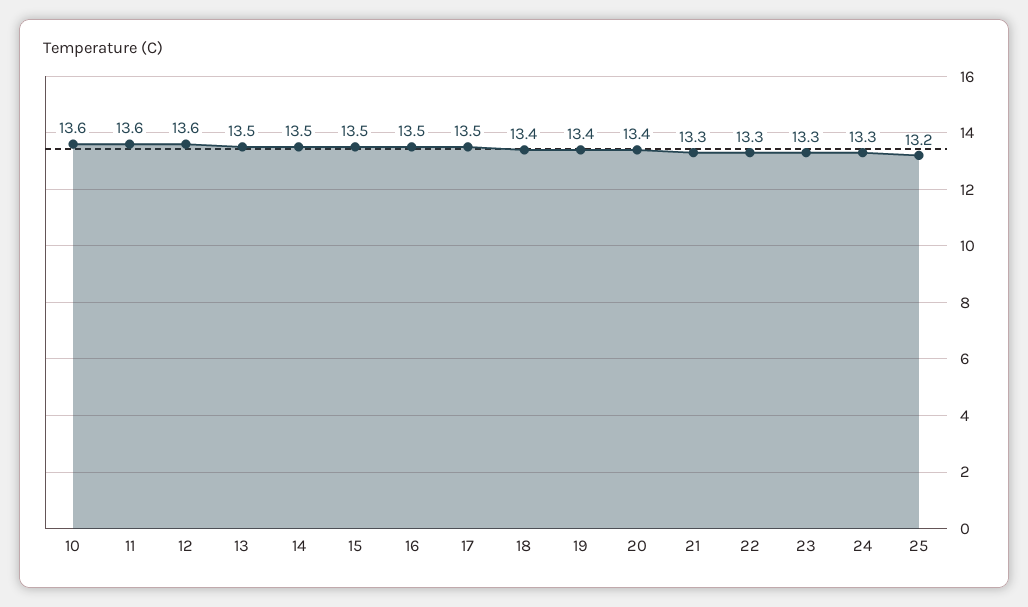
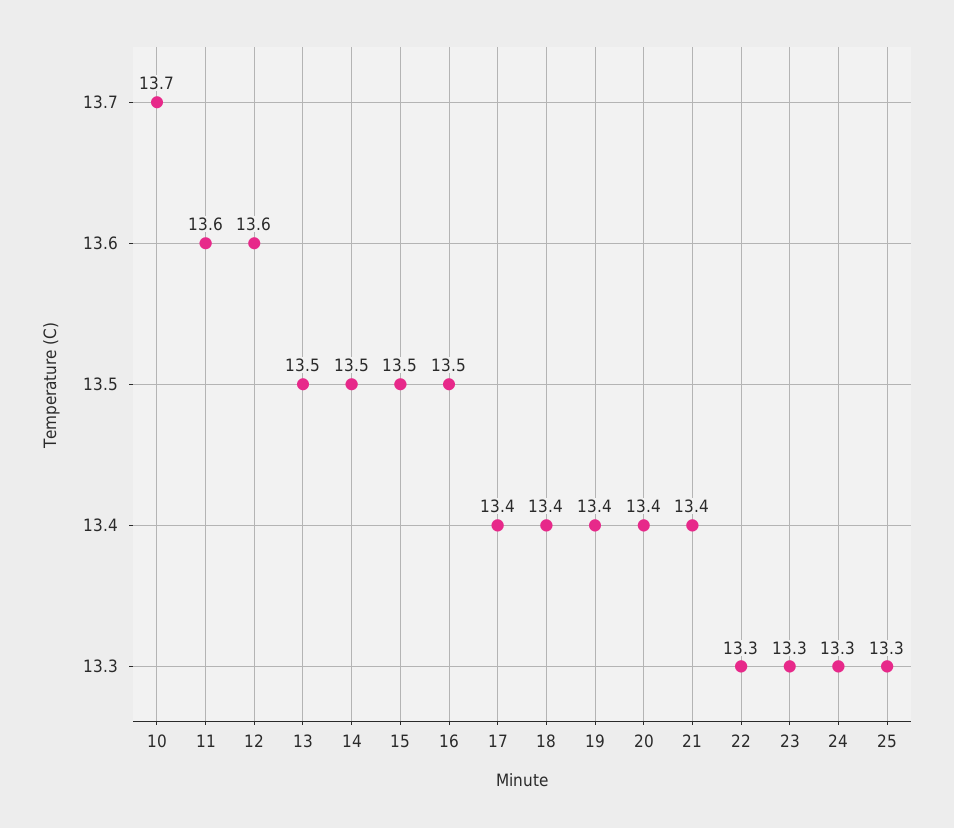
  {
-   "10": 13.6,
+   "10": 13.7,
    "11": 13.6,
    "12": 13.6,
    "13": 13.5,
    "14": 13.5,
    "15": 13.5,
    "16": 13.5,
-   "17": 13.5,
+   "17": 13.4,
    "18": 13.4,
    "19": 13.4,
    "20": 13.4,
-   "21": 13.3,
+   "21": 13.4,
    "22": 13.3,
    "23": 13.3,
    "24": 13.3,
-   "25": 13.2
+   "25": 13.3
  }

